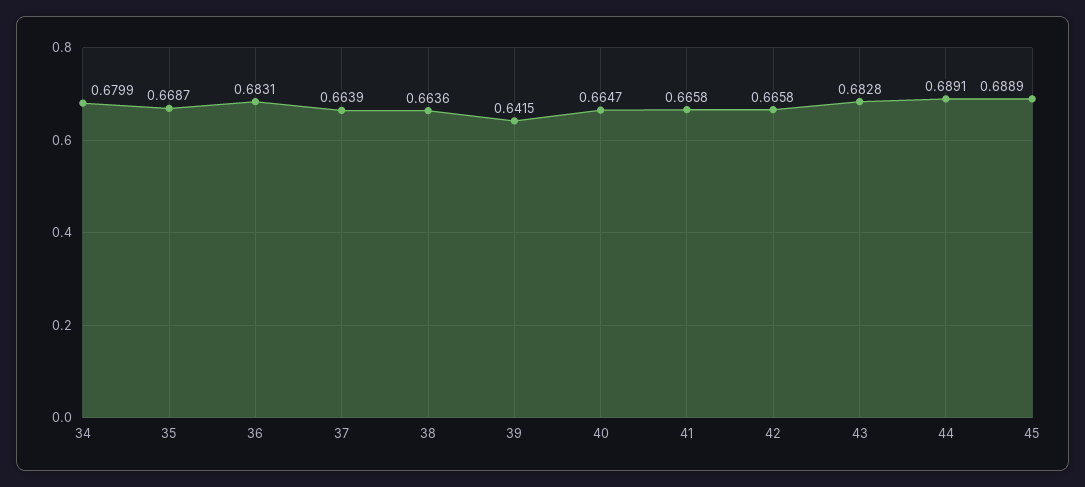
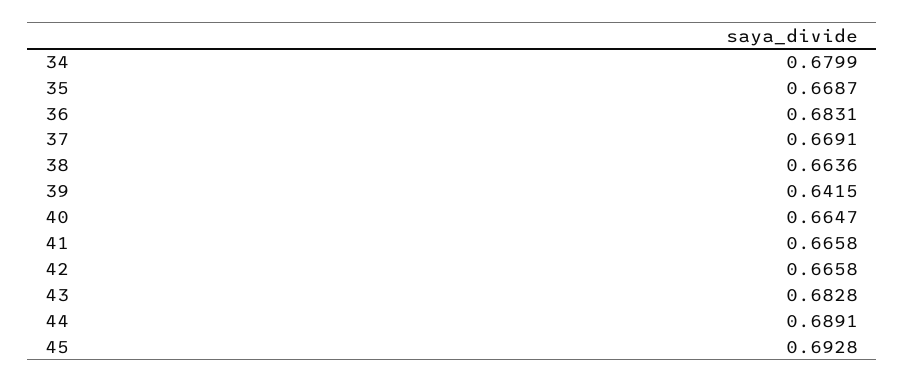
  {
    "34": 0.6799,
    "35": 0.6687,
    "36": 0.6831,
-   "37": 0.6639,
+   "37": 0.6691,
    "38": 0.6636,
    "39": 0.6415,
    "40": 0.6647,
    "41": 0.6658,
    "42": 0.6658,
    "43": 0.6828,
    "44": 0.6891,
-   "45": 0.6889
+   "45": 0.6928
  }

